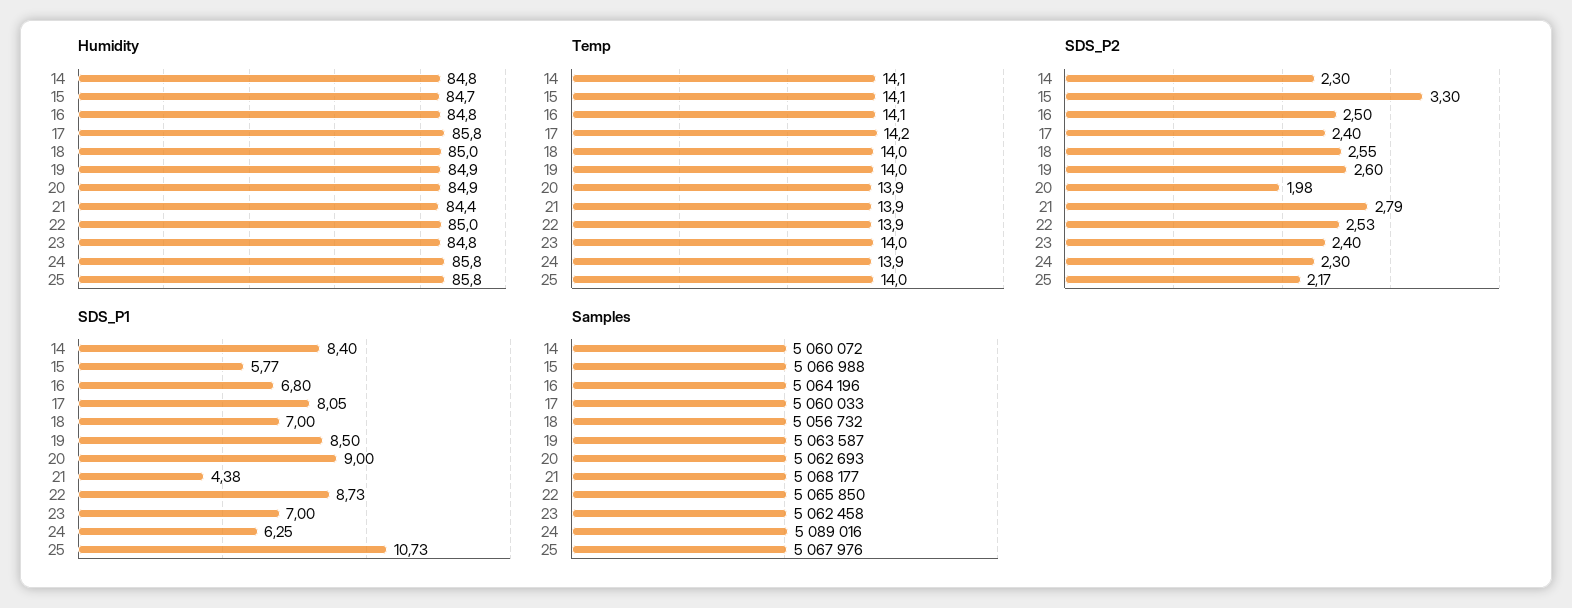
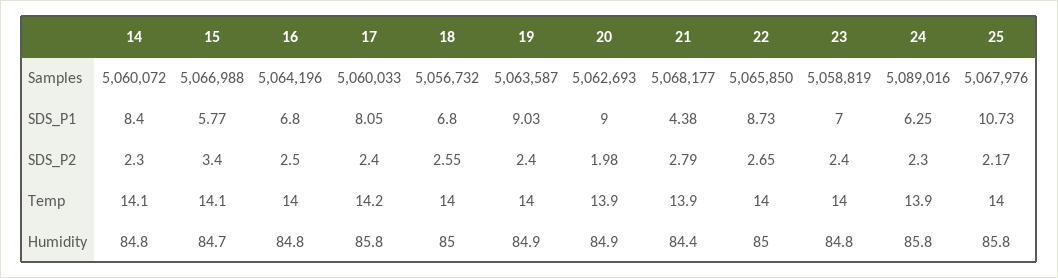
  {
    "Humidity": {
      "14": 84.8,
      "15": 84.7,
      "16": 84.8,
      "17": 85.8,
      "18": 85,
      "19": 84.9,
      "20": 84.9,
      "21": 84.4,
      "22": 85,
      "23": 84.8,
      "24": 85.8,
      "25": 85.8
    },
    "Temp": {
      "14": 14.1,
      "15": 14.1,
-     "16": 14.1,
+     "16": 14,
      "17": 14.2,
      "18": 14,
      "19": 14,
      "20": 13.9,
      "21": 13.9,
-     "22": 13.9,
+     "22": 14,
      "23": 14,
      "24": 13.9,
      "25": 14
    },
    "SDS_P2": {
      "14": 2.3,
-     "15": 3.3,
+     "15": 3.4,
      "16": 2.5,
      "17": 2.4,
      "18": 2.55,
-     "19": 2.6,
+     "19": 2.4,
      "20": 1.98,
      "21": 2.79,
-     "22": 2.53,
+     "22": 2.65,
      "23": 2.4,
      "24": 2.3,
      "25": 2.17
    },
    "SDS_P1": {
      "14": 8.4,
      "15": 5.77,
      "16": 6.8,
      "17": 8.05,
-     "18": 7,
+     "18": 6.8,
-     "19": 8.5,
+     "19": 9.03,
      "20": 9,
      "21": 4.38,
      "22": 8.73,
      "23": 7,
      "24": 6.25,
      "25": 10.73
    },
    "Samples": {
      "14": 5060072,
      "15": 5066988,
      "16": 5064196,
      "17": 5060033,
      "18": 5056732,
      "19": 5063587,
      "20": 5062693,
      "21": 5068177,
      "22": 5065850,
-     "23": 5062458,
+     "23": 5058819,
      "24": 5089016,
      "25": 5067976
    }
  }

